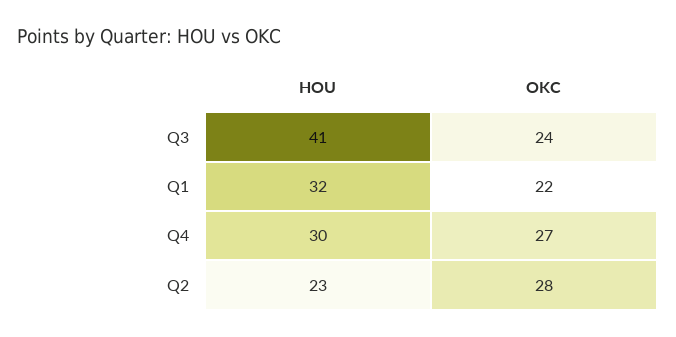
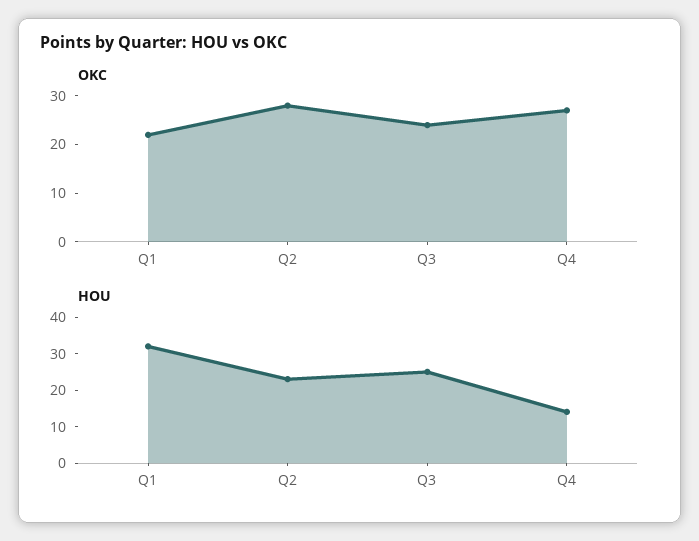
  {
    "HOU": {
-     "Q3": 41,
+     "Q3": 25,
      "Q1": 32,
-     "Q4": 30,
+     "Q4": 15,
      "Q2": 23
    },
    "OKC": {
      "Q3": 24,
      "Q1": 22,
      "Q4": 27,
      "Q2": 28
    }
  }

